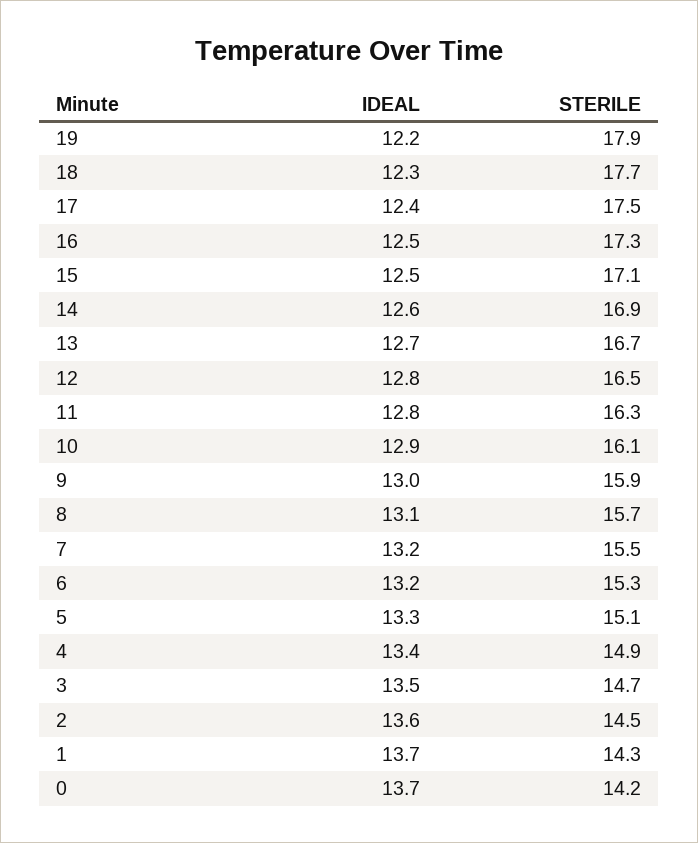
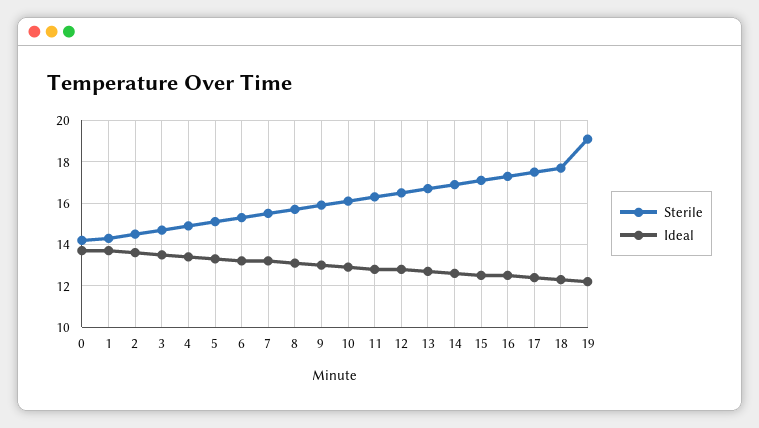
  {
    "IDEAL": {
      "19": 12.2,
      "18": 12.3,
      "17": 12.4,
      "16": 12.5,
      "15": 12.5,
      "14": 12.6,
      "13": 12.7,
      "12": 12.8,
      "11": 12.8,
      "10": 12.9,
      "9": 13,
      "8": 13.1,
      "7": 13.2,
      "6": 13.2,
      "5": 13.3,
      "4": 13.4,
      "3": 13.5,
      "2": 13.6,
      "1": 13.7,
      "0": 13.7
    },
    "STERILE": {
-     "19": 17.9,
+     "19": 19,
      "18": 17.7,
      "17": 17.5,
      "16": 17.3,
      "15": 17.1,
      "14": 16.9,
      "13": 16.7,
      "12": 16.5,
      "11": 16.3,
      "10": 16.1,
      "9": 15.9,
      "8": 15.7,
      "7": 15.5,
      "6": 15.3,
      "5": 15.1,
      "4": 14.9,
      "3": 14.7,
      "2": 14.5,
      "1": 14.3,
      "0": 14.2
    }
  }

